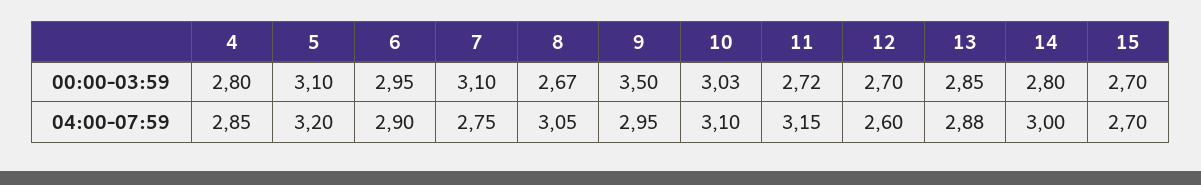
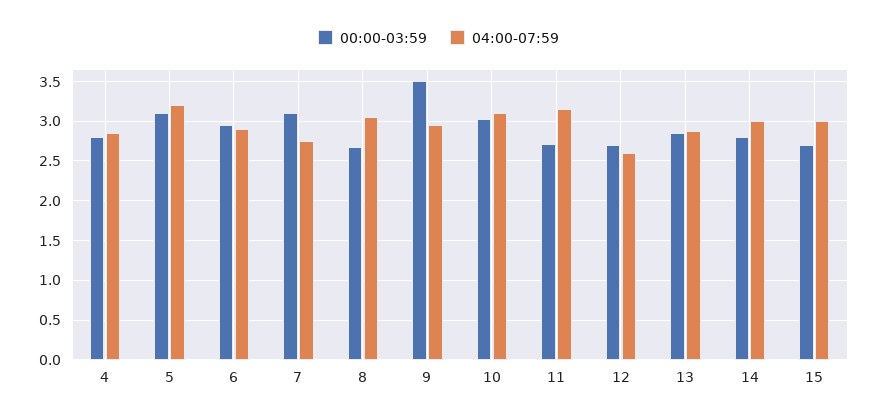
  {
    "00:00-03:59": {
      "4": 2.8,
      "5": 3.1,
      "6": 2.95,
      "7": 3.1,
      "8": 2.67,
      "9": 3.5,
      "10": 3.03,
      "11": 2.72,
      "12": 2.7,
      "13": 2.85,
      "14": 2.8,
      "15": 2.7
    },
    "04:00-07:59": {
      "4": 2.85,
      "5": 3.2,
      "6": 2.9,
      "7": 2.75,
      "8": 3.05,
      "9": 2.95,
      "10": 3.1,
      "11": 3.15,
      "12": 2.6,
      "13": 2.88,
      "14": 3,
-     "15": 2.7
+     "15": 3
    }
  }

